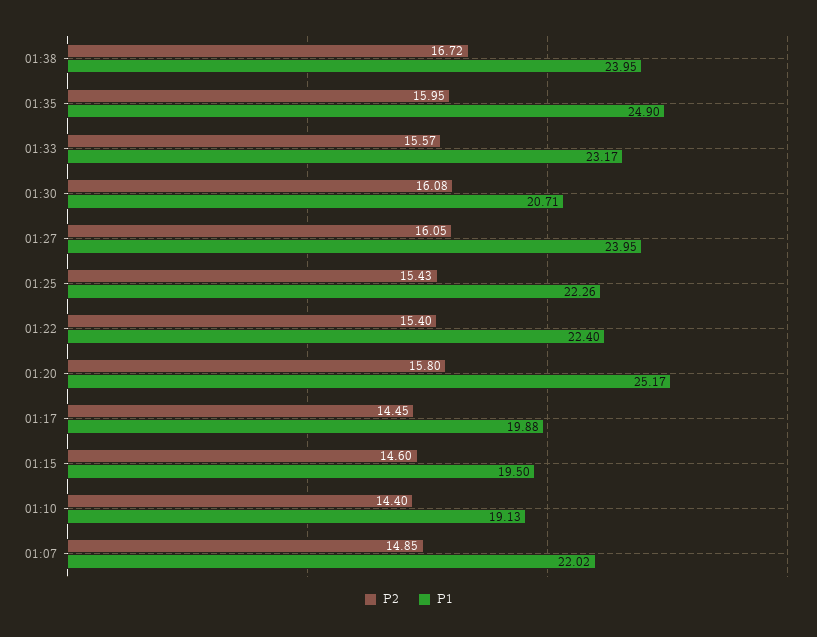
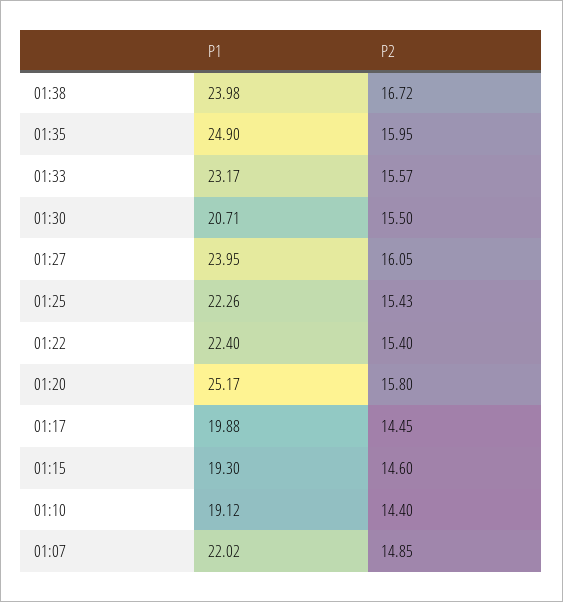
  {
    "P2": {
      "01:38": 16.72,
      "01:35": 15.95,
      "01:33": 15.57,
-     "01:30": 16.08,
+     "01:30": 15.5,
      "01:27": 16.05,
      "01:25": 15.43,
      "01:22": 15.4,
      "01:20": 15.8,
      "01:17": 14.45,
      "01:15": 14.6,
      "01:10": 14.4,
      "01:07": 14.85
    },
    "P1": {
-     "01:38": 23.95,
+     "01:38": 23.98,
      "01:35": 24.9,
      "01:33": 23.17,
      "01:30": 20.71,
      "01:27": 23.95,
      "01:25": 22.26,
      "01:22": 22.4,
      "01:20": 25.17,
      "01:17": 19.88,
-     "01:15": 19.5,
+     "01:15": 19.3,
-     "01:10": 19.13,
+     "01:10": 19.12,
      "01:07": 22.02
    }
  }

